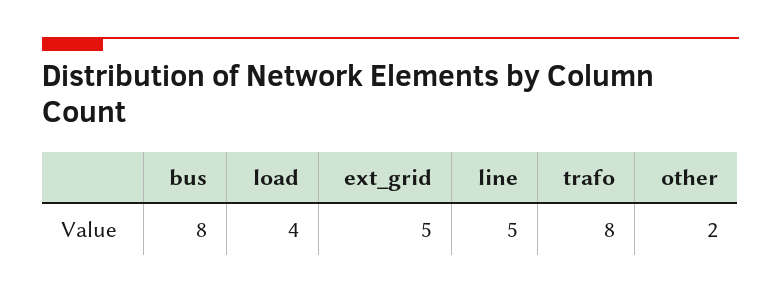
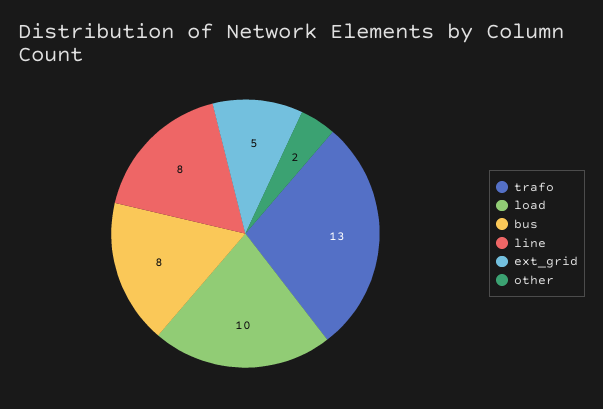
  {
    "bus": 8,
-   "load": 4,
+   "load": 10,
    "ext_grid": 5,
-   "line": 5,
+   "line": 8,
-   "trafo": 8,
+   "trafo": 13,
    "other": 2
  }

